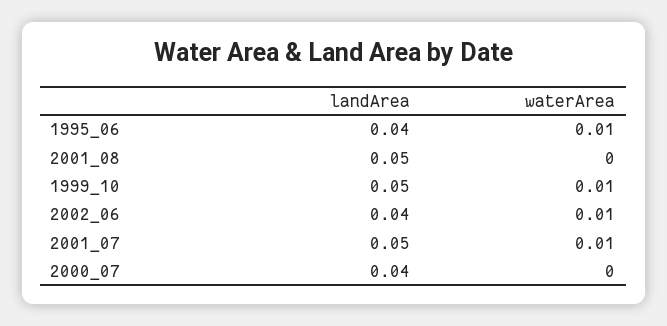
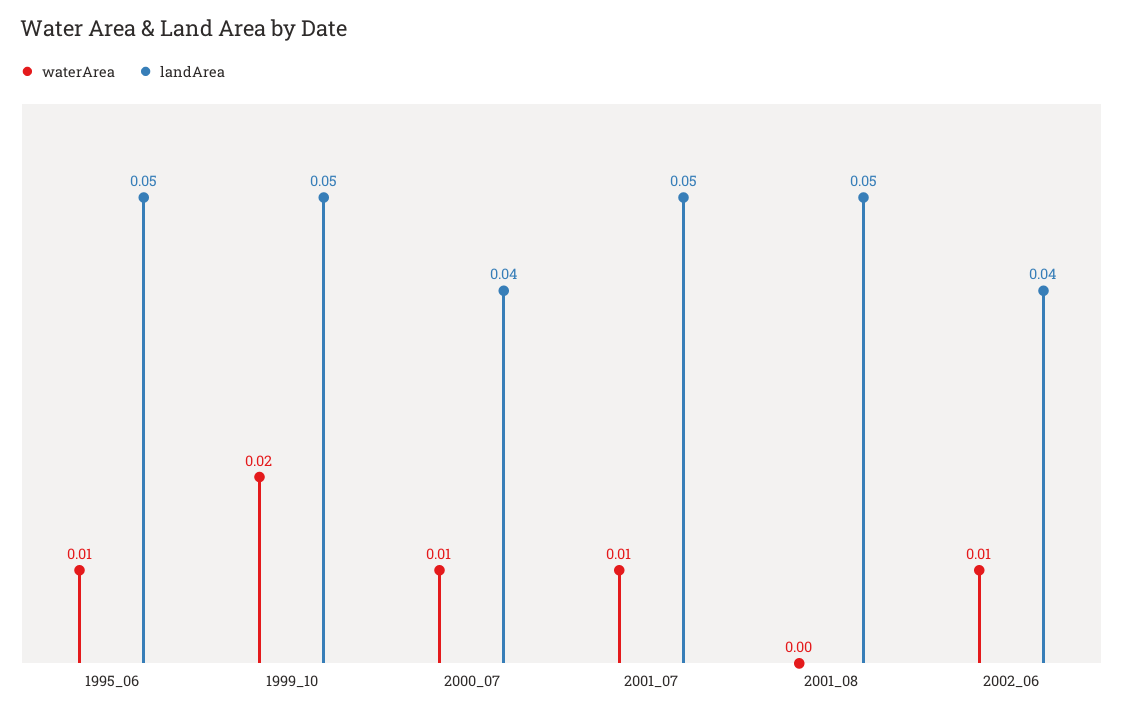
  {
    "landArea": {
-     "1995_06": 0.04,
+     "1995_06": 0.05,
      "2001_08": 0.05,
      "1999_10": 0.05,
      "2002_06": 0.04,
      "2001_07": 0.05,
      "2000_07": 0.04
    },
    "waterArea": {
      "1995_06": 0.01,
      "2001_08": 0,
-     "1999_10": 0.01,
+     "1999_10": 0.02,
      "2002_06": 0.01,
      "2001_07": 0.01,
-     "2000_07": 0
+     "2000_07": 0.01
    }
  }

